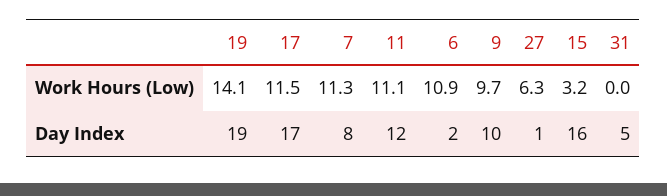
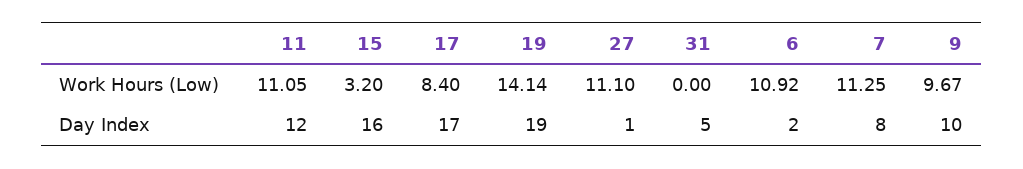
  {
    "19": {
      "Work Hours (Low)": 14.14,
      "Day Index": 19
    },
    "17": {
-     "Work Hours (Low)": 11.5,
+     "Work Hours (Low)": 8.4,
      "Day Index": 17
    },
    "7": {
      "Work Hours (Low)": 11.25,
      "Day Index": 8
    },
    "11": {
      "Work Hours (Low)": 11.05,
      "Day Index": 12
    },
    "6": {
      "Work Hours (Low)": 10.92,
      "Day Index": 2
    },
    "9": {
      "Work Hours (Low)": 9.67,
      "Day Index": 10
    },
    "27": {
-     "Work Hours (Low)": 6.3,
+     "Work Hours (Low)": 11.1,
      "Day Index": 1
    },
    "15": {
      "Work Hours (Low)": 3.2,
      "Day Index": 16
    },
    "31": {
      "Work Hours (Low)": 0,
      "Day Index": 5
    }
  }

